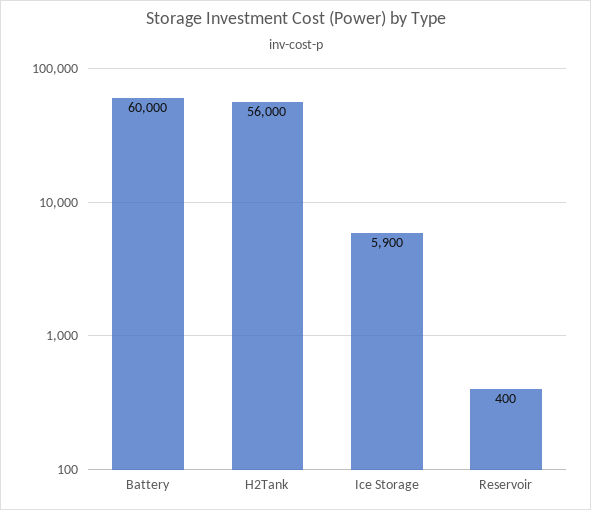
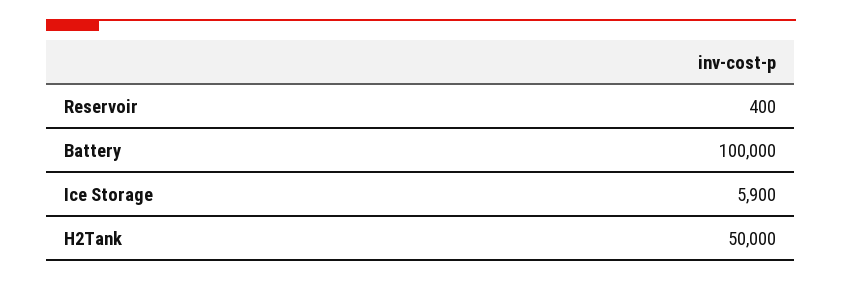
  {
-   "Battery": 60000,
+   "Battery": 100000,
-   "H2Tank": 56000,
+   "H2Tank": 50000,
    "Ice Storage": 5900,
    "Reservoir": 400
  }

